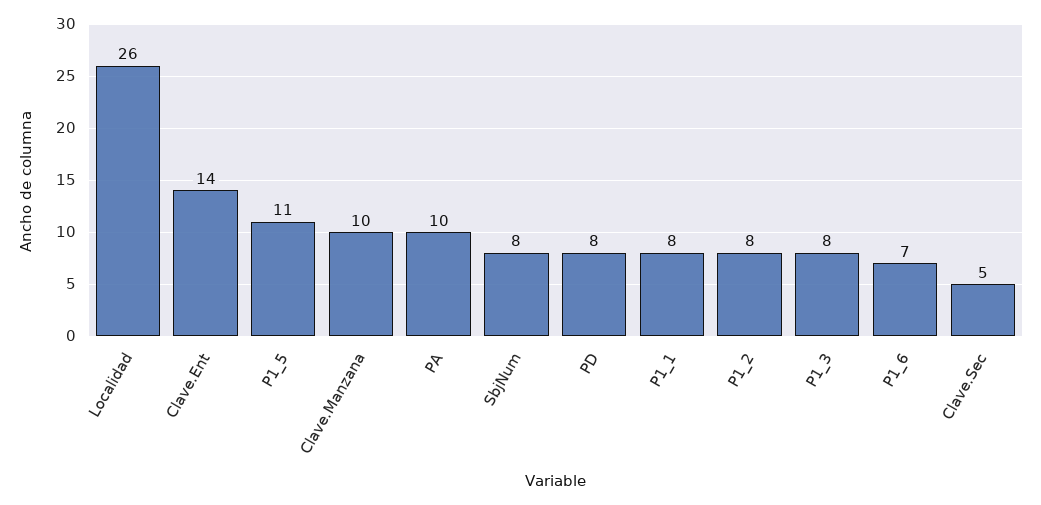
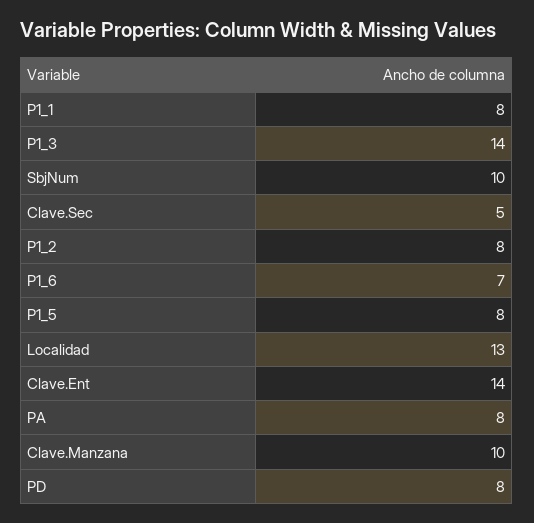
  {
-   "Localidad": 26,
+   "Localidad": 13,
    "Clave.Ent": 14,
-   "P1_5": 11,
+   "P1_5": 8,
    "Clave.Manzana": 10,
-   "PA": 10,
+   "PA": 8,
-   "SbjNum": 8,
+   "SbjNum": 10,
    "PD": 8,
    "P1_1": 8,
    "P1_2": 8,
-   "P1_3": 8,
+   "P1_3": 14,
    "P1_6": 7,
    "Clave.Sec": 5
  }

